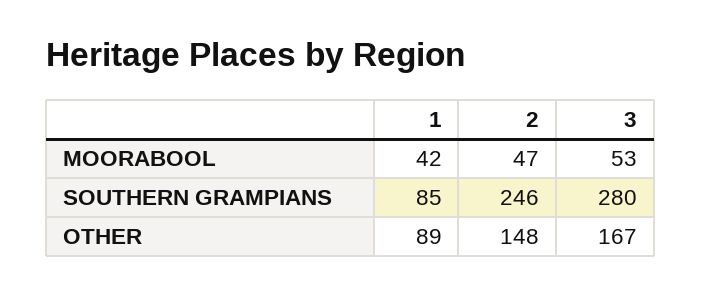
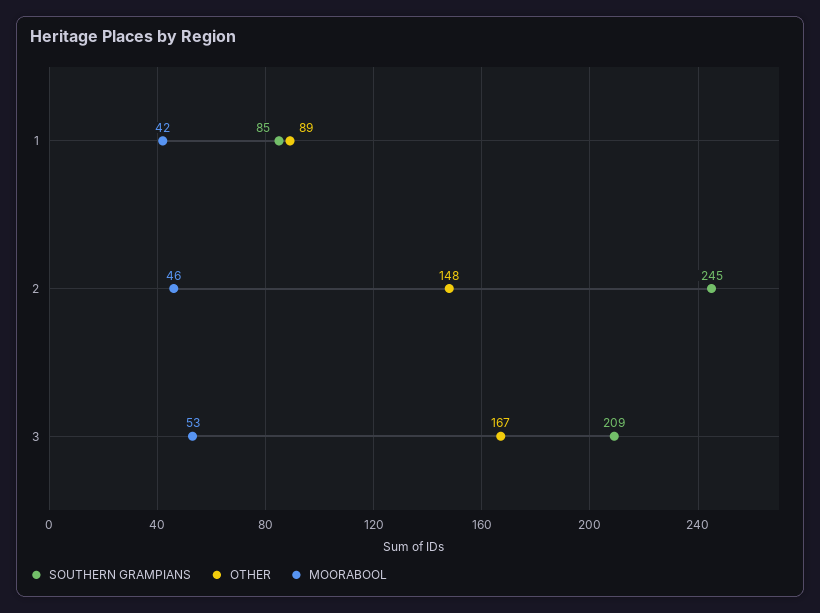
  {
    "MOORABOOL": {
      "1": 42,
-     "2": 47,
+     "2": 46,
      "3": 53
    },
    "SOUTHERN GRAMPIANS": {
      "1": 85,
-     "2": 246,
+     "2": 245,
-     "3": 280
+     "3": 209
    },
    "OTHER": {
      "1": 89,
      "2": 148,
      "3": 167
    }
  }

